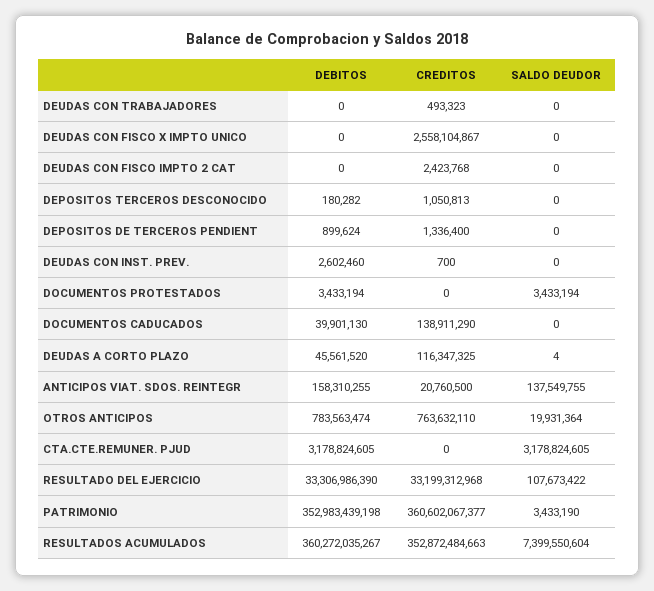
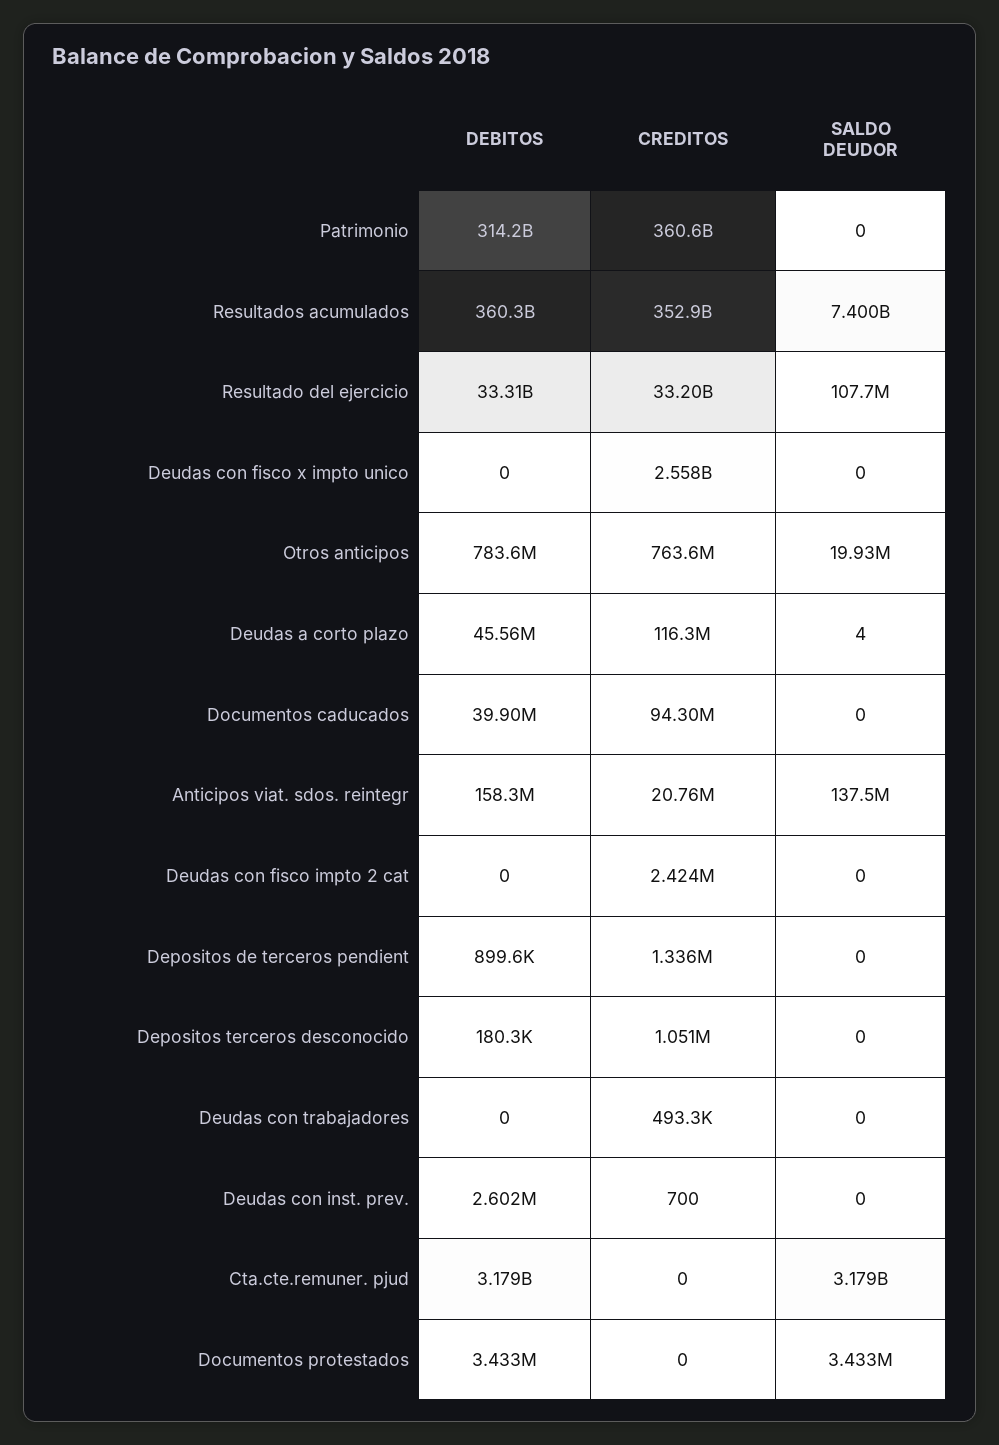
  {
    "DEBITOS": {
      "DEUDAS CON TRABAJADORES": 0,
      "DEUDAS CON FISCO X IMPTO UNICO": 0,
      "DEUDAS CON FISCO IMPTO 2 CAT": 0,
      "DEPOSITOS TERCEROS DESCONOCIDO": 180282,
      "DEPOSITOS DE TERCEROS PENDIENT": 899624,
      "DEUDAS CON INST. PREV.": 2602460,
      "DOCUMENTOS PROTESTADOS": 3433194,
      "DOCUMENTOS CADUCADOS": 39901130,
      "DEUDAS A CORTO PLAZO": 45561520,
      "ANTICIPOS VIAT. SDOS. REINTEGR": 158310255,
      "OTROS ANTICIPOS": 783563474,
      "CTA.CTE.REMUNER. PJUD": 3178824605,
      "RESULTADO DEL EJERCICIO": 33306986390,
-     "PATRIMONIO": 352983439198,
+     "PATRIMONIO": 314200000000,
      "RESULTADOS ACUMULADOS": 360272035267
    },
    "CREDITOS": {
      "DEUDAS CON TRABAJADORES": 493323,
      "DEUDAS CON FISCO X IMPTO UNICO": 2558104867,
      "DEUDAS CON FISCO IMPTO 2 CAT": 2423768,
      "DEPOSITOS TERCEROS DESCONOCIDO": 1050813,
      "DEPOSITOS DE TERCEROS PENDIENT": 1336400,
      "DEUDAS CON INST. PREV.": 700,
      "DOCUMENTOS PROTESTADOS": 0,
-     "DOCUMENTOS CADUCADOS": 138911290,
+     "DOCUMENTOS CADUCADOS": 94300000,
      "DEUDAS A CORTO PLAZO": 116347325,
      "ANTICIPOS VIAT. SDOS. REINTEGR": 20760500,
      "OTROS ANTICIPOS": 763632110,
      "CTA.CTE.REMUNER. PJUD": 0,
      "RESULTADO DEL EJERCICIO": 33199312968,
      "PATRIMONIO": 360602067377,
      "RESULTADOS ACUMULADOS": 352872484663
    },
    "SALDO DEUDOR": {
      "DEUDAS CON TRABAJADORES": 0,
      "DEUDAS CON FISCO X IMPTO UNICO": 0,
      "DEUDAS CON FISCO IMPTO 2 CAT": 0,
      "DEPOSITOS TERCEROS DESCONOCIDO": 0,
      "DEPOSITOS DE TERCEROS PENDIENT": 0,
      "DEUDAS CON INST. PREV.": 0,
      "DOCUMENTOS PROTESTADOS": 3433194,
      "DOCUMENTOS CADUCADOS": 0,
      "DEUDAS A CORTO PLAZO": 4,
      "ANTICIPOS VIAT. SDOS. REINTEGR": 137549755,
      "OTROS ANTICIPOS": 19931364,
      "CTA.CTE.REMUNER. PJUD": 3178824605,
      "RESULTADO DEL EJERCICIO": 107673422,
-     "PATRIMONIO": 3433190,
+     "PATRIMONIO": 0,
      "RESULTADOS ACUMULADOS": 7399550604
    }
  }

